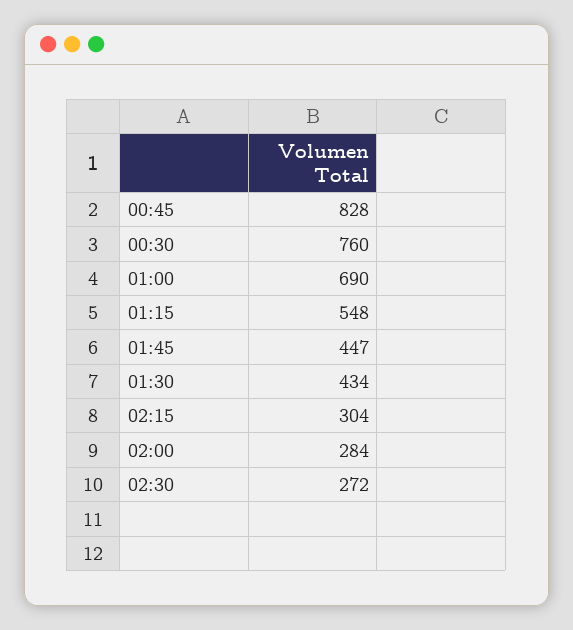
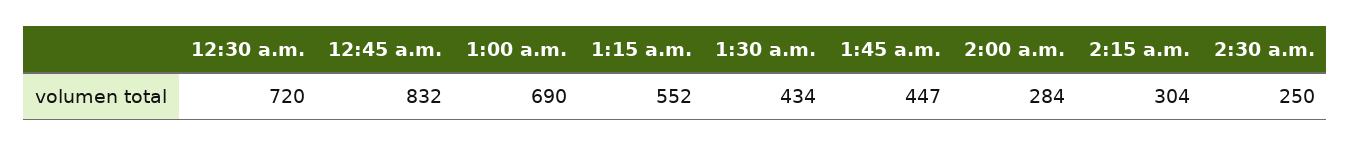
  {
-   "00:45": 828,
+   "00:45": 832,
-   "00:30": 760,
+   "00:30": 720,
    "01:00": 690,
-   "01:15": 548,
+   "01:15": 552,
    "01:45": 447,
    "01:30": 434,
    "02:15": 304,
    "02:00": 284,
-   "02:30": 272
+   "02:30": 250
  }

